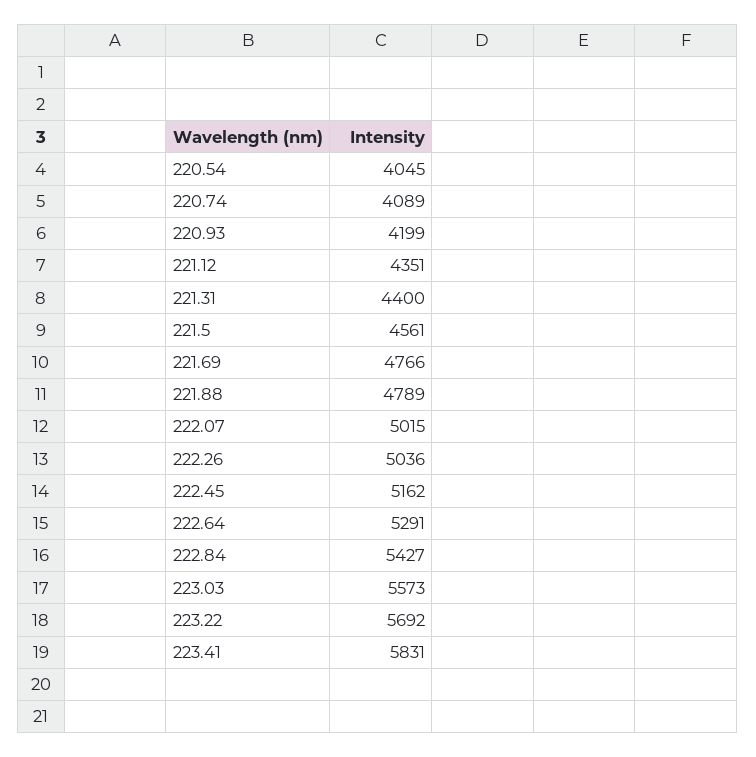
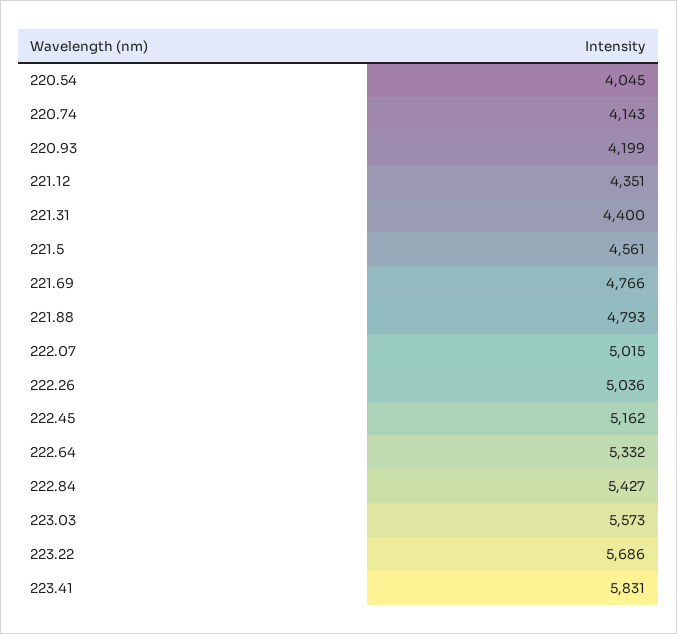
  {
    "220.54": 4045,
-   "220.74": 4089,
+   "220.74": 4143,
    "220.93": 4199,
    "221.12": 4351,
    "221.31": 4400,
    "221.5": 4561,
    "221.69": 4766,
-   "221.88": 4789,
+   "221.88": 4793,
    "222.07": 5015,
    "222.26": 5036,
    "222.45": 5162,
-   "222.64": 5291,
+   "222.64": 5332,
    "222.84": 5427,
    "223.03": 5573,
-   "223.22": 5692,
+   "223.22": 5686,
    "223.41": 5831
  }

